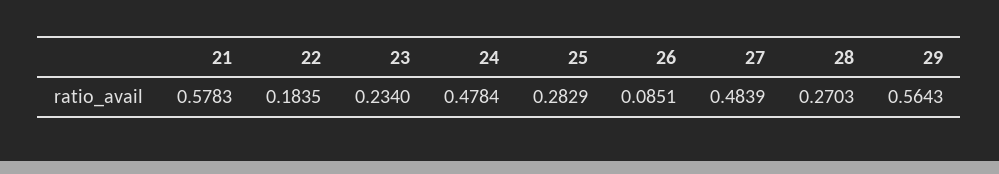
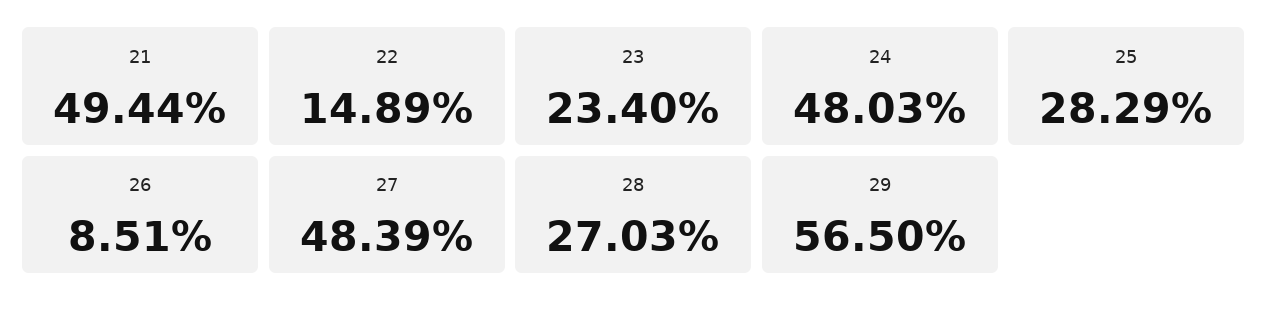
  {
-   "21": 0.5783,
+   "21": 0.4944,
-   "22": 0.1835,
+   "22": 0.1489,
    "23": 0.234,
-   "24": 0.4784,
+   "24": 0.4803,
    "25": 0.2829,
    "26": 0.0851,
    "27": 0.4839,
    "28": 0.2703,
-   "29": 0.5643
+   "29": 0.565
  }

